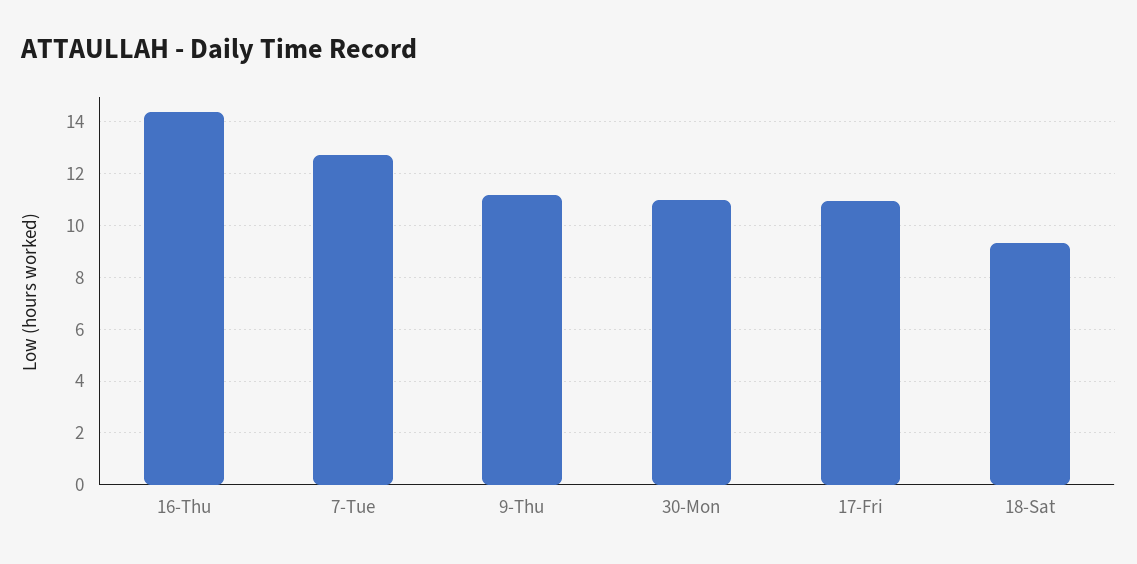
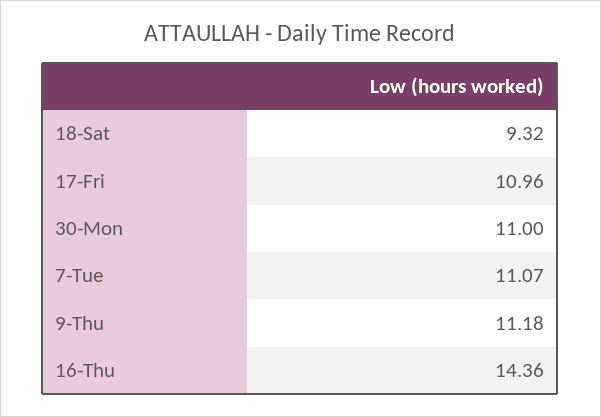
  {
    "16-Thu": 14.36,
-   "7-Tue": 12.75,
+   "7-Tue": 11.07,
    "9-Thu": 11.18,
    "30-Mon": 11,
    "17-Fri": 10.96,
    "18-Sat": 9.32
  }

